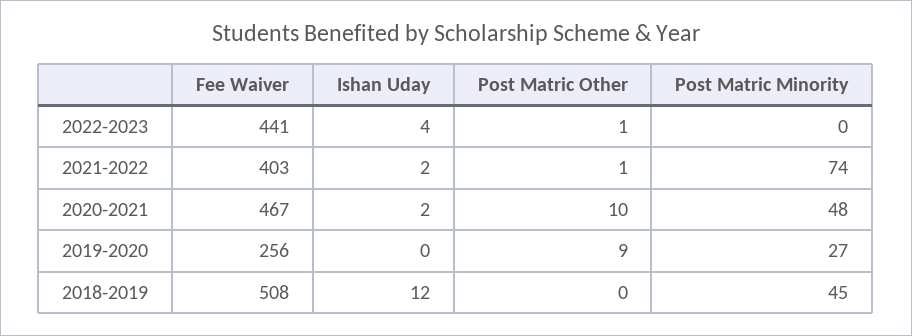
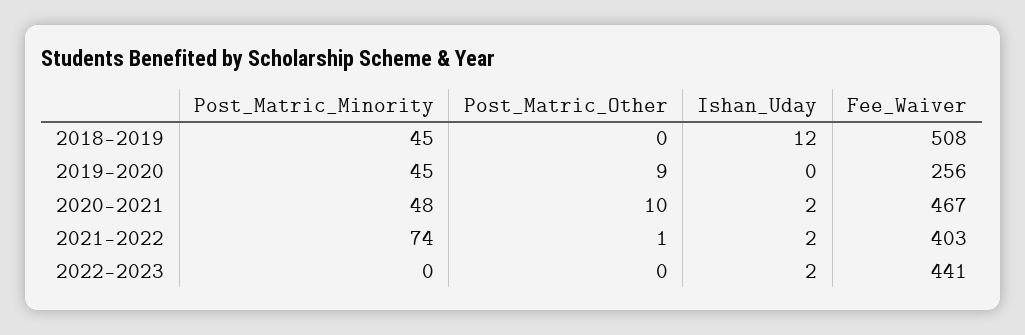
  {
    "Fee Waiver": {
      "2022-2023": 441,
      "2021-2022": 403,
      "2020-2021": 467,
      "2019-2020": 256,
      "2018-2019": 508
    },
    "Ishan Uday": {
-     "2022-2023": 4,
+     "2022-2023": 2,
      "2021-2022": 2,
      "2020-2021": 2,
      "2019-2020": 0,
      "2018-2019": 12
    },
    "Post Matric Other": {
-     "2022-2023": 1,
+     "2022-2023": 0,
      "2021-2022": 1,
      "2020-2021": 10,
      "2019-2020": 9,
      "2018-2019": 0
    },
    "Post Matric Minority": {
      "2022-2023": 0,
      "2021-2022": 74,
      "2020-2021": 48,
-     "2019-2020": 27,
+     "2019-2020": 45,
      "2018-2019": 45
    }
  }

